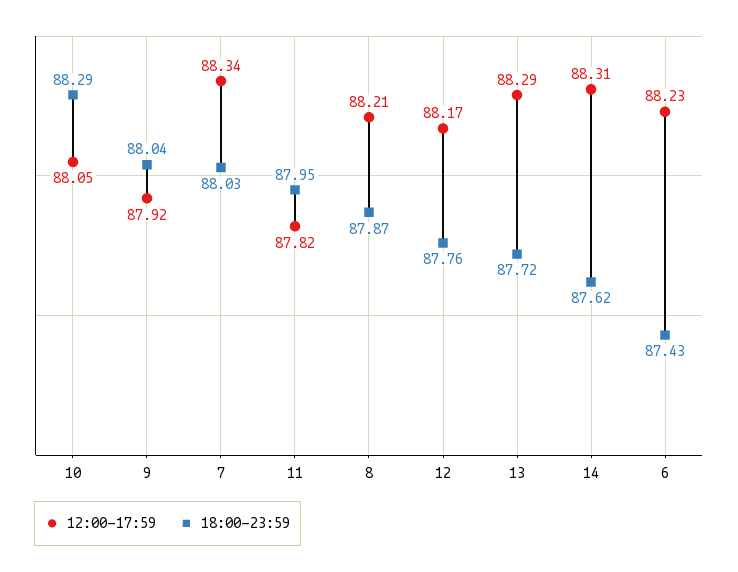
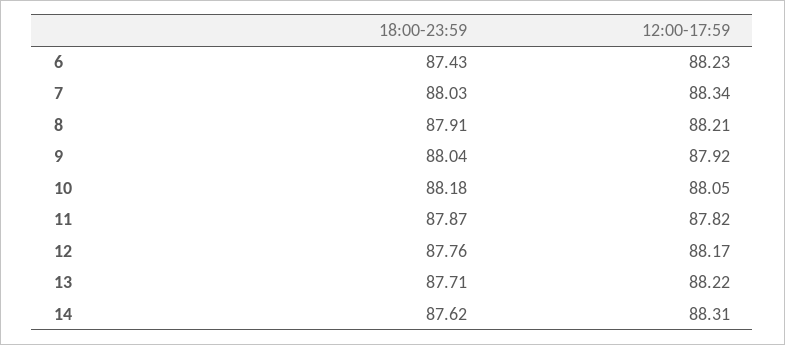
  {
    "12:00-17:59": {
      "10": 88.05,
      "9": 87.92,
      "7": 88.34,
      "11": 87.82,
      "8": 88.21,
      "12": 88.17,
-     "13": 88.29,
+     "13": 88.22,
      "14": 88.31,
      "6": 88.23
    },
    "18:00-23:59": {
-     "10": 88.29,
+     "10": 88.18,
      "9": 88.04,
      "7": 88.03,
-     "11": 87.95,
+     "11": 87.87,
-     "8": 87.87,
+     "8": 87.91,
      "12": 87.76,
-     "13": 87.72,
+     "13": 87.71,
      "14": 87.62,
      "6": 87.43
    }
  }

